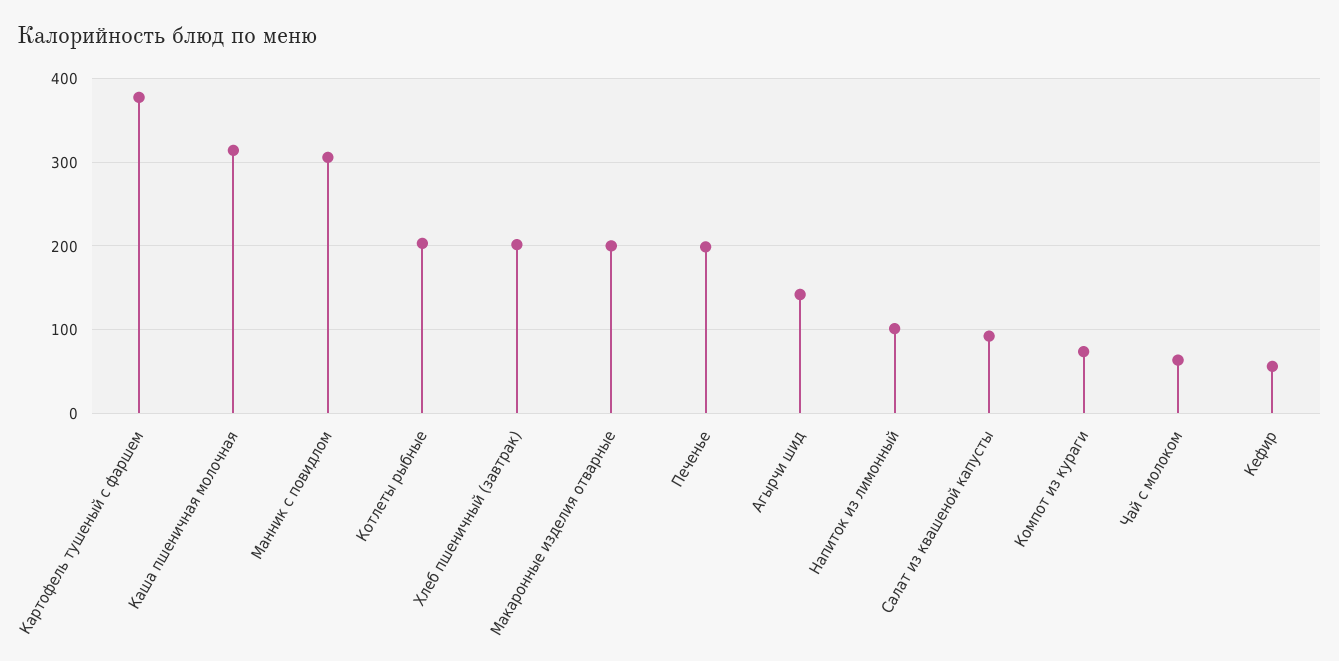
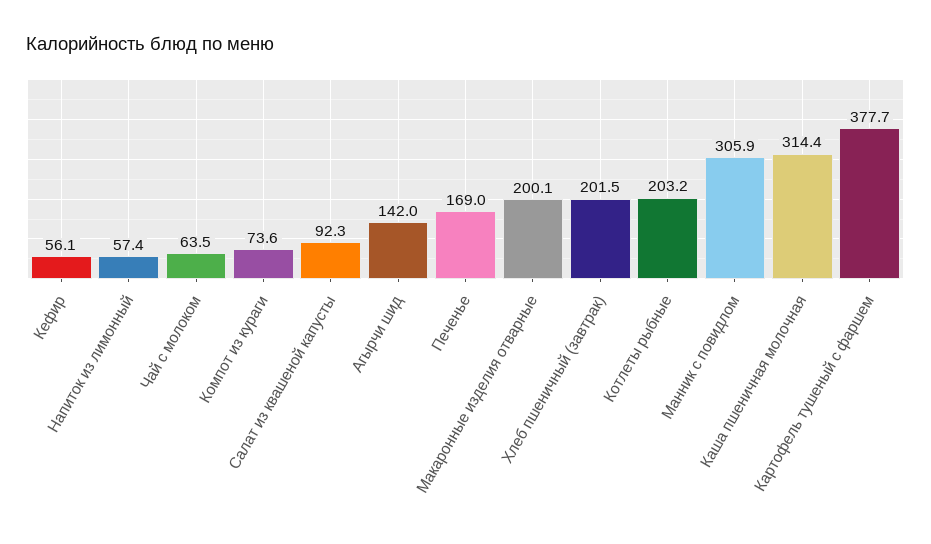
  {
    "Картофель тушеный с фаршем": 377.7,
    "Каша пшеничная молочная": 314.4,
    "Манник с повидлом": 305.9,
    "Котлеты рыбные": 203.2,
    "Хлеб пшеничный (завтрак)": 201.5,
    "Макаронные изделия отварные": 200.1,
-   "Печенье": 200,
+   "Печенье": 169,
    "Агырчи шид": 142,
-   "Напиток из лимонный": 100,
+   "Напиток из лимонный": 57.4,
    "Салат из квашеной капусты": 92.3,
    "Компот из кураги": 73.6,
    "Чай с молоком": 63.5,
    "Кефир": 56.1
  }

